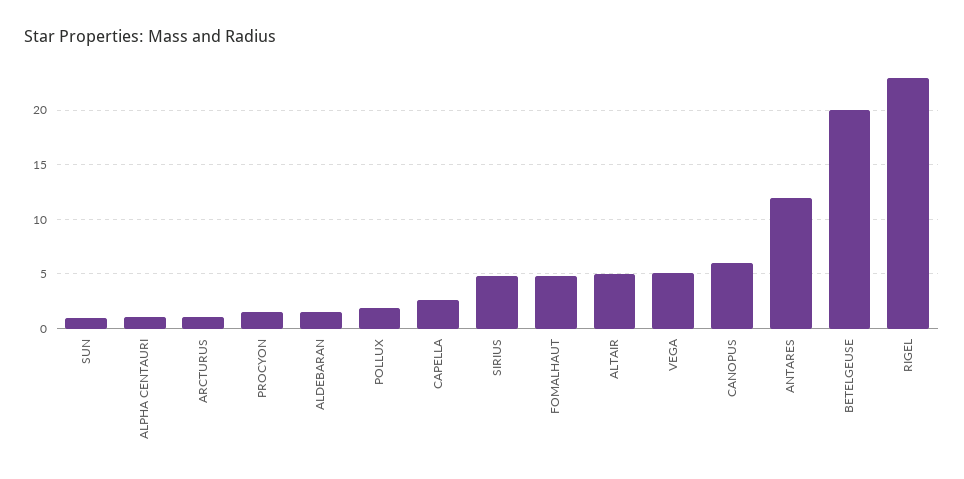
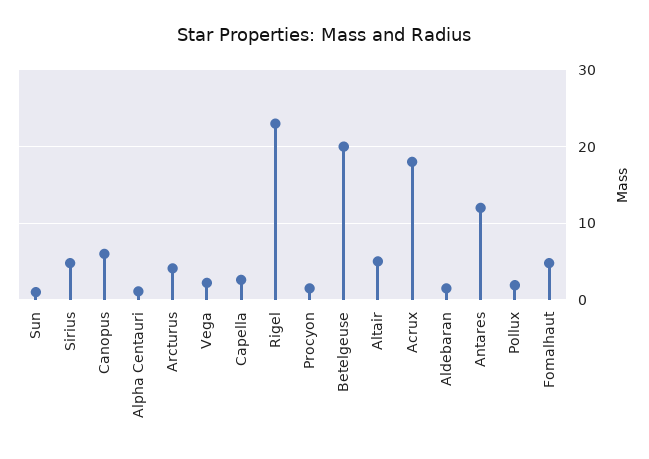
  {
    "SUN": 1,
    "ALPHA CENTAURI": 1,
-   "ARCTURUS": 1,
+   "ARCTURUS": 4,
    "PROCYON": 2,
    "ALDEBARAN": 2,
    "POLLUX": 2,
    "CAPELLA": 3,
    "SIRIUS": 5,
    "FOMALHAUT": 5,
    "ALTAIR": 5,
-   "VEGA": 5,
+   "VEGA": 2,
    "CANOPUS": 6,
    "ANTARES": 12,
    "BETELGEUSE": 20,
-   "RIGEL": 23
+   "RIGEL": 23,
+   "Acrux": 18
  }

